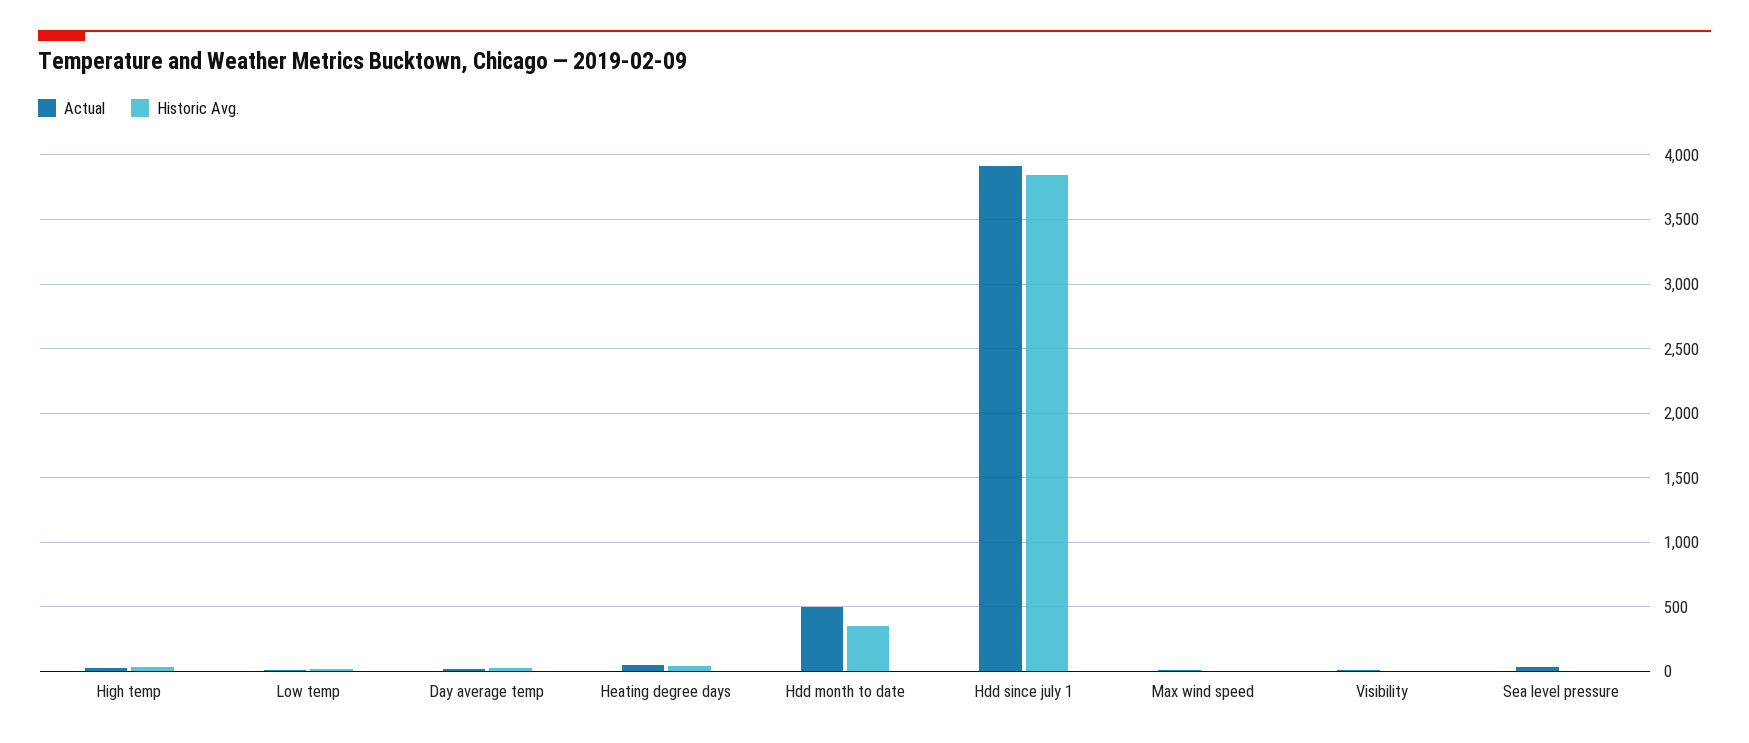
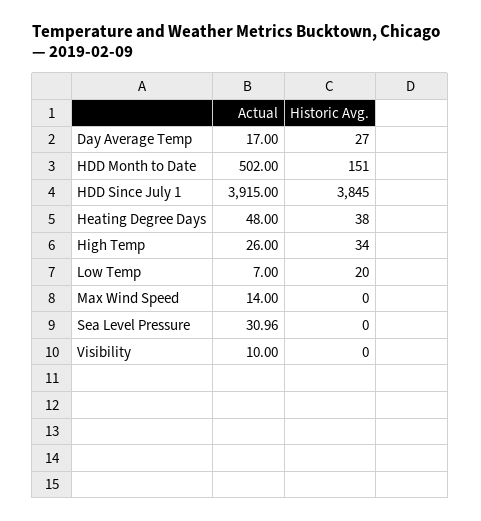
  {
    "Actual": {
      "High temp": 26,
      "Low temp": 7,
      "Day average temp": 17,
      "Heating degree days": 48,
      "Hdd month to date": 502,
      "Hdd since july 1": 3915,
      "Max wind speed": 14,
      "Visibility": 10,
      "Sea level pressure": 30.96
    },
    "Historic Avg.": {
      "High temp": 34,
      "Low temp": 20,
      "Day average temp": 27,
      "Heating degree days": 38,
-     "Hdd month to date": 350,
+     "Hdd month to date": 151,
      "Hdd since july 1": 3845,
      "Max wind speed": 0,
      "Visibility": 0,
      "Sea level pressure": 0
    }
  }

